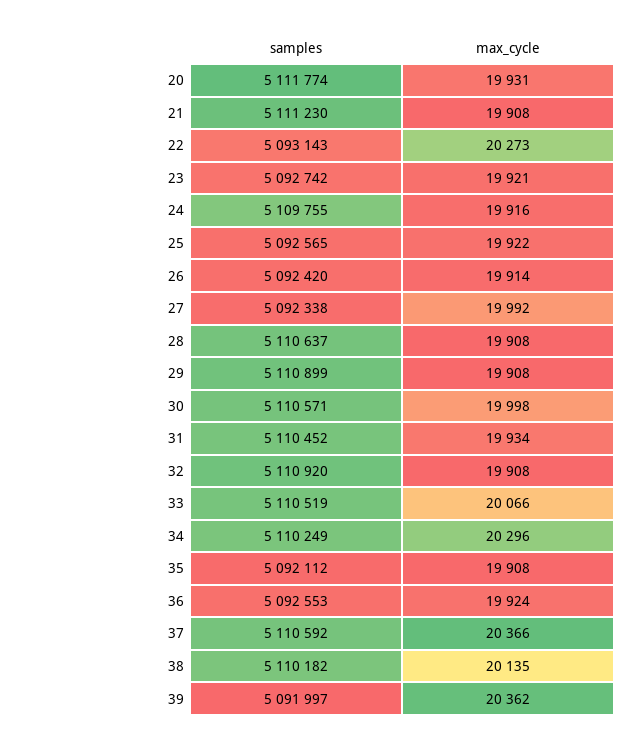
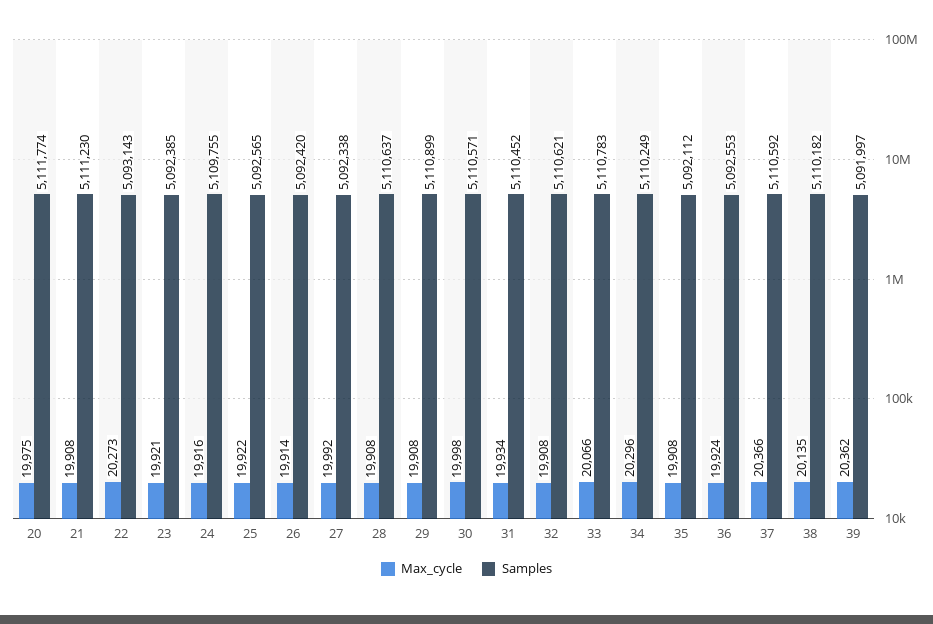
  {
    "samples": {
      "20": 5111774,
      "21": 5111230,
      "22": 5093143,
-     "23": 5092742,
+     "23": 5092385,
      "24": 5109755,
      "25": 5092565,
      "26": 5092420,
      "27": 5092338,
      "28": 5110637,
      "29": 5110899,
      "30": 5110571,
      "31": 5110452,
-     "32": 5110920,
+     "32": 5110621,
-     "33": 5110519,
+     "33": 5110783,
      "34": 5110249,
      "35": 5092112,
      "36": 5092553,
      "37": 5110592,
      "38": 5110182,
      "39": 5091997
    },
    "max_cycle": {
-     "20": 19931,
+     "20": 19975,
      "21": 19908,
      "22": 20273,
      "23": 19921,
      "24": 19916,
      "25": 19922,
      "26": 19914,
      "27": 19992,
      "28": 19908,
      "29": 19908,
      "30": 19998,
      "31": 19934,
      "32": 19908,
      "33": 20066,
      "34": 20296,
      "35": 19908,
      "36": 19924,
      "37": 20366,
      "38": 20135,
      "39": 20362
    }
  }

